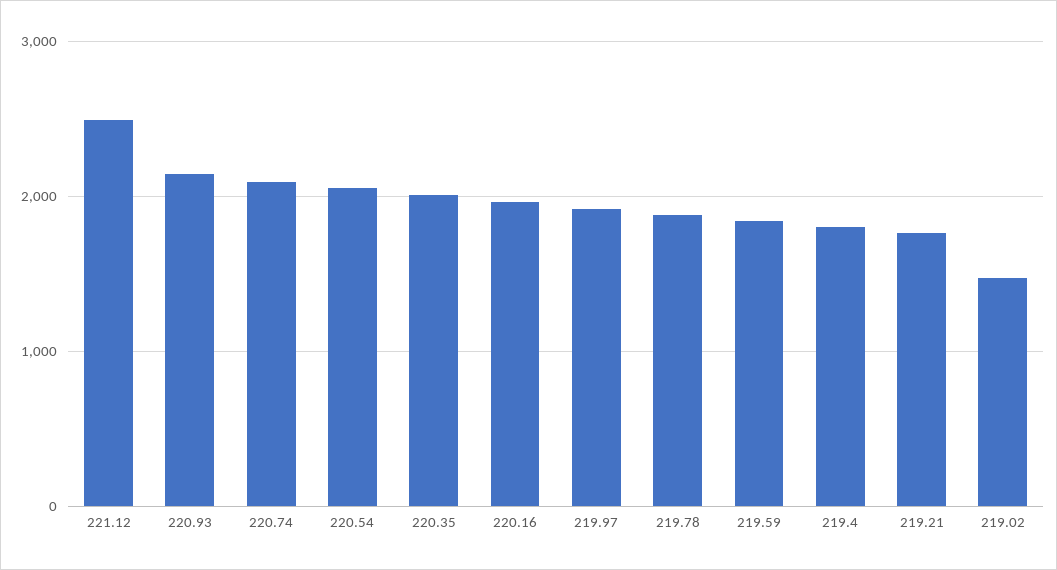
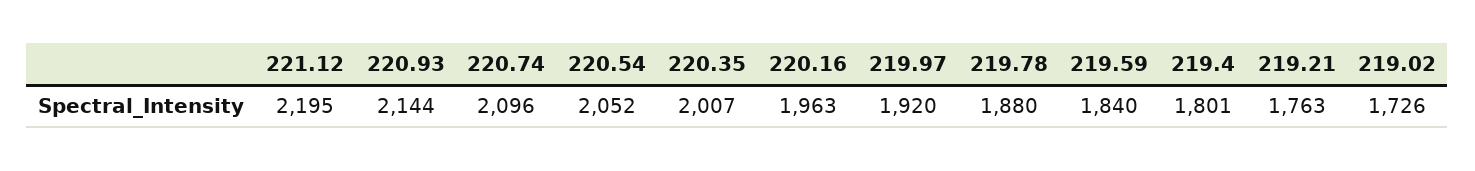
  {
-   "221.12": 2500,
+   "221.12": 2195,
    "220.93": 2144,
    "220.74": 2096,
    "220.54": 2052,
    "220.35": 2007,
    "220.16": 1963,
    "219.97": 1920,
    "219.78": 1880,
    "219.59": 1840,
    "219.4": 1801,
    "219.21": 1763,
-   "219.02": 1500
+   "219.02": 1726
  }

